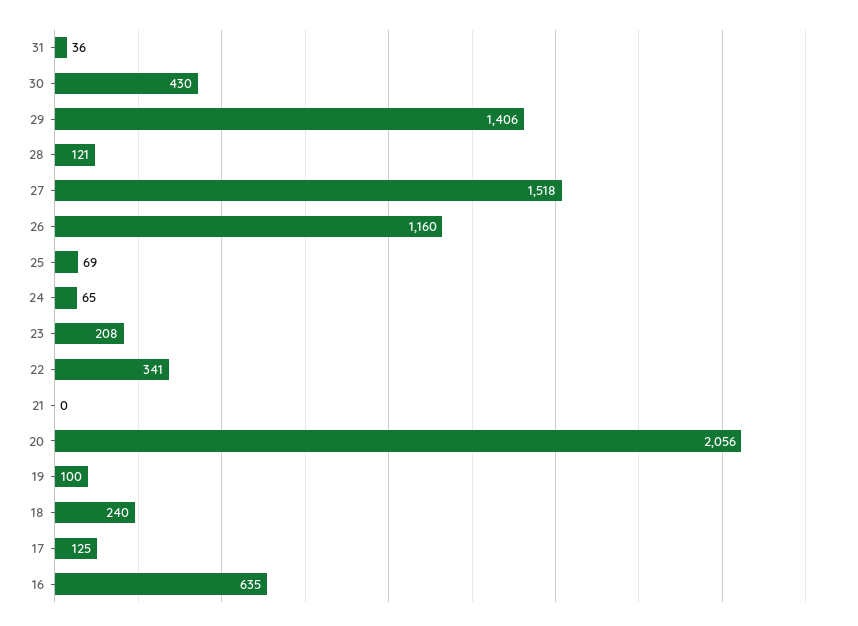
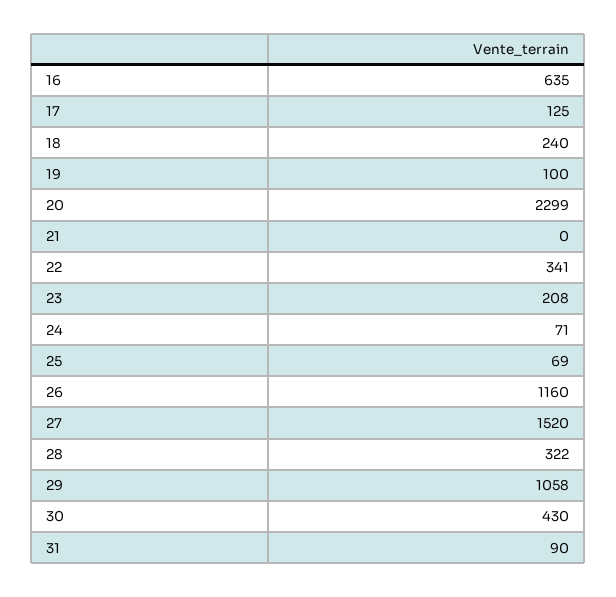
  {
-   "31": 36,
+   "31": 90,
    "30": 430,
-   "29": 1406,
+   "29": 1058,
-   "28": 121,
+   "28": 322,
-   "27": 1518,
+   "27": 1520,
    "26": 1160,
    "25": 69,
-   "24": 65,
+   "24": 71,
    "23": 208,
    "22": 341,
    "21": 0,
-   "20": 2056,
+   "20": 2299,
    "19": 100,
    "18": 240,
    "17": 125,
    "16": 635
  }

